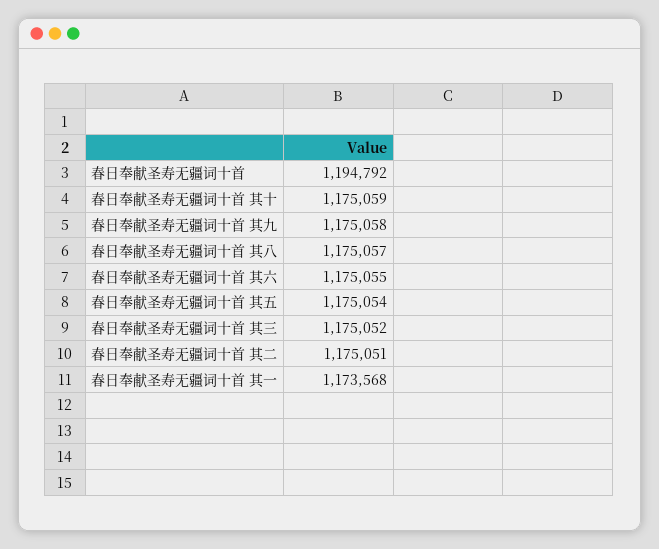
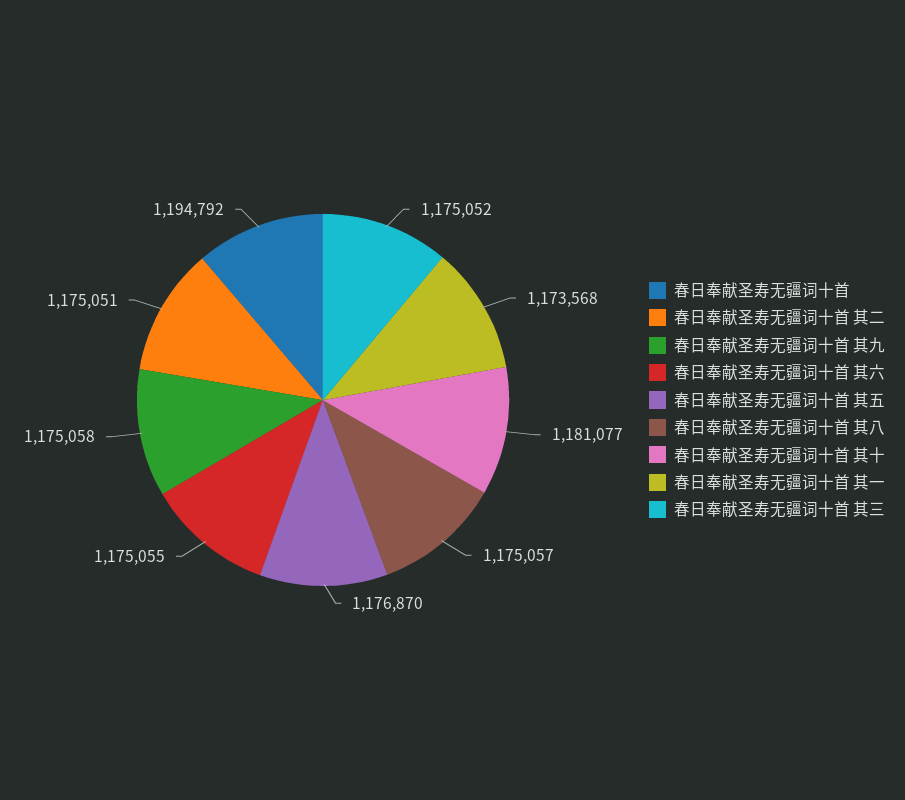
  {
    "春日奉献圣寿无疆词十首": 1194792,
-   "春日奉献圣寿无疆词十首 其十": 1175059,
+   "春日奉献圣寿无疆词十首 其十": 1181077,
    "春日奉献圣寿无疆词十首 其九": 1175058,
    "春日奉献圣寿无疆词十首 其八": 1175057,
    "春日奉献圣寿无疆词十首 其六": 1175055,
-   "春日奉献圣寿无疆词十首 其五": 1175054,
+   "春日奉献圣寿无疆词十首 其五": 1176870,
    "春日奉献圣寿无疆词十首 其三": 1175052,
    "春日奉献圣寿无疆词十首 其二": 1175051,
    "春日奉献圣寿无疆词十首 其一": 1173568
  }

